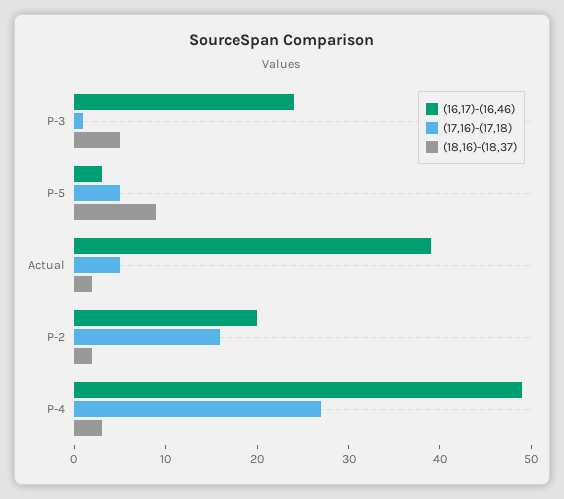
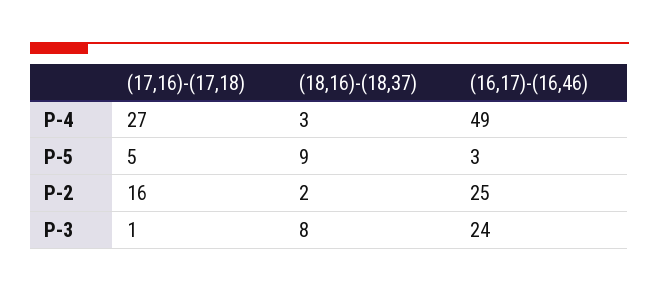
  {
    "(16,17)-(16,46)": {
      "P-3": 24,
      "P-5": 3,
-     "Actual": 39,
-     "P-2": 20,
+     "P-2": 25,
      "P-4": 49
    },
    "(17,16)-(17,18)": {
      "P-3": 1,
      "P-5": 5,
-     "Actual": 5,
      "P-2": 16,
      "P-4": 27
    },
    "(18,16)-(18,37)": {
-     "P-3": 5,
+     "P-3": 8,
      "P-5": 9,
-     "Actual": 2,
      "P-2": 2,
      "P-4": 3
    }
  }

